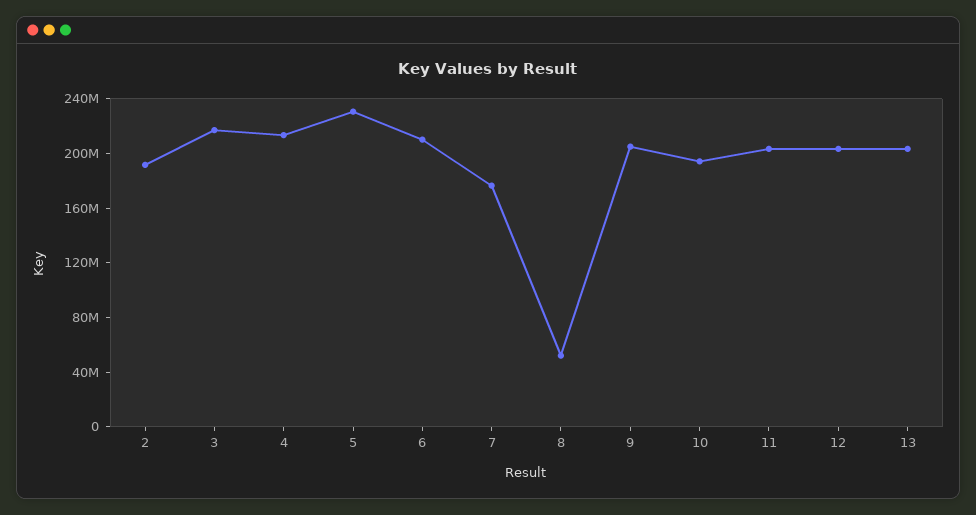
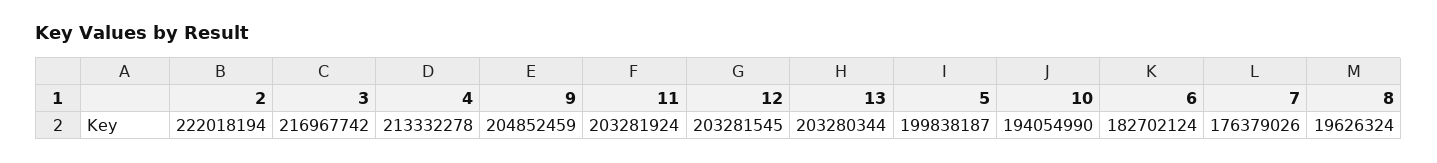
  {
-   "2": 190000000,
+   "2": 222018194,
    "3": 216967742,
    "4": 213332278,
-   "5": 230000000,
+   "5": 199838187,
-   "6": 210000000,
+   "6": 182702124,
    "7": 176379026,
-   "8": 50000000,
+   "8": 19626324,
    "9": 204852459,
    "10": 194054990,
    "11": 203281924,
    "12": 203281545,
    "13": 203280344
  }

